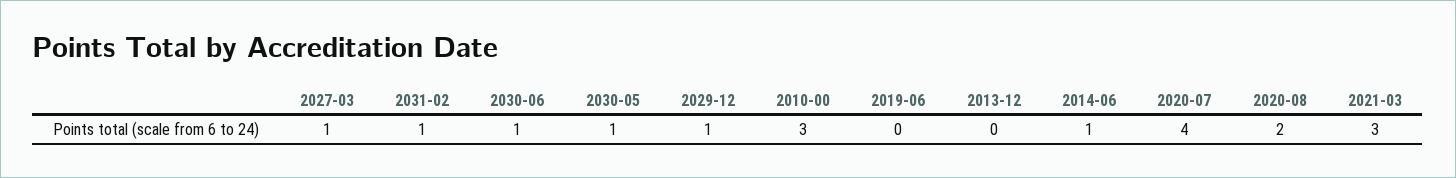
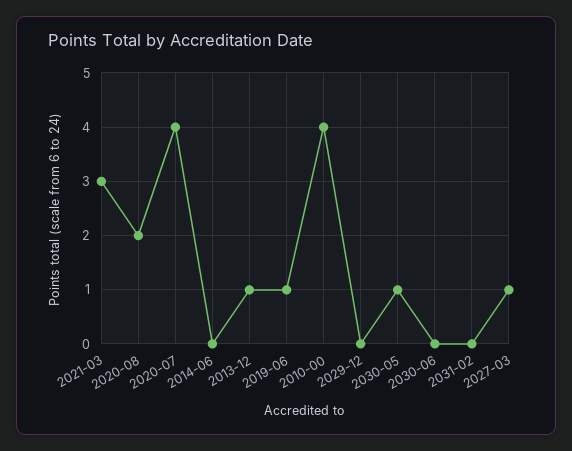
  {
    "2027-03": 1,
-   "2031-02": 1,
+   "2031-02": 0,
-   "2030-06": 1,
+   "2030-06": 0,
    "2030-05": 1,
-   "2029-12": 1,
+   "2029-12": 0,
-   "2010-00": 3,
+   "2010-00": 4,
-   "2019-06": 0,
+   "2019-06": 1,
-   "2013-12": 0,
+   "2013-12": 1,
-   "2014-06": 1,
+   "2014-06": 0,
    "2020-07": 4,
    "2020-08": 2,
    "2021-03": 3
  }

